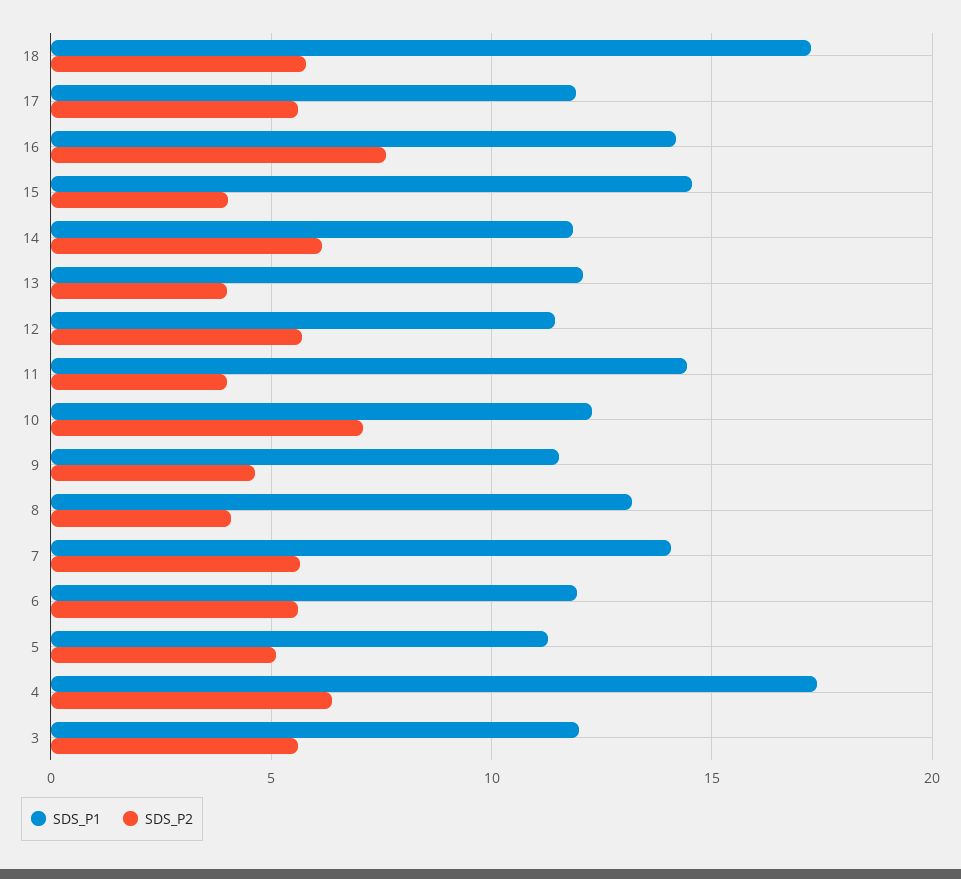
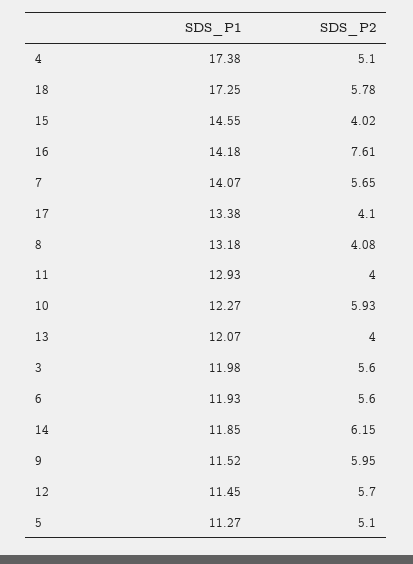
  {
    "SDS_P1": {
      "18": 17.25,
-     "17": 12,
+     "17": 13.38,
      "16": 14.18,
      "15": 14.55,
      "14": 11.85,
      "13": 12.07,
      "12": 11.45,
-     "11": 14.5,
+     "11": 12.93,
      "10": 12.27,
      "9": 11.52,
      "8": 13.18,
      "7": 14.07,
      "6": 11.93,
      "5": 11.27,
      "4": 17.38,
      "3": 11.98
    },
    "SDS_P2": {
      "18": 5.78,
-     "17": 5.5,
+     "17": 4.1,
      "16": 7.61,
      "15": 4.02,
      "14": 6.15,
      "13": 4,
      "12": 5.7,
      "11": 4,
-     "10": 7,
+     "10": 5.93,
-     "9": 4.5,
+     "9": 5.95,
      "8": 4.08,
      "7": 5.65,
      "6": 5.6,
      "5": 5.1,
-     "4": 6.5,
+     "4": 5.1,
      "3": 5.6
    }
  }

